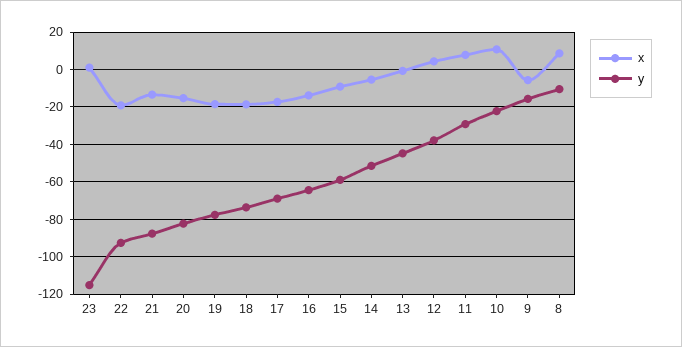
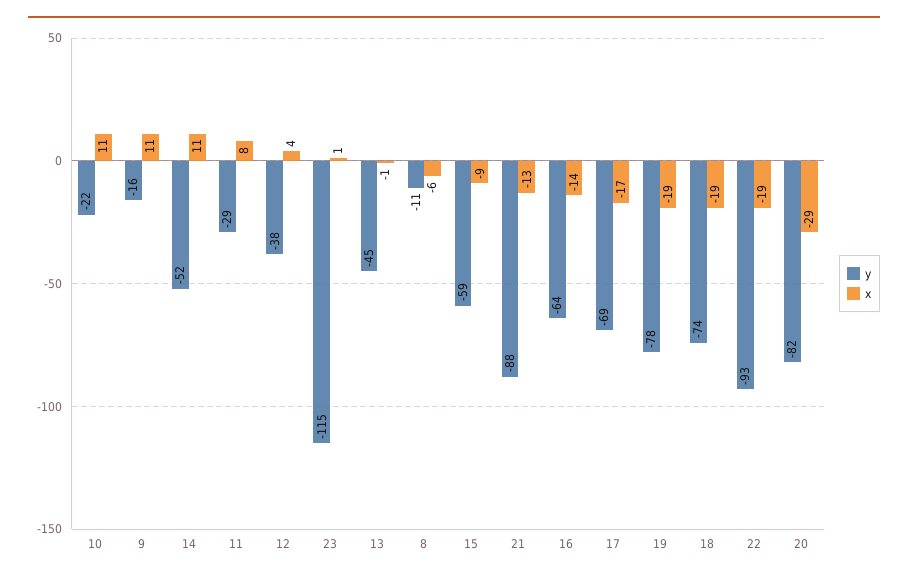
  {
    "x": {
      "23": 1,
      "22": -19,
      "21": -13,
-     "20": -15,
+     "20": -29,
      "19": -19,
      "18": -19,
      "17": -17,
      "16": -14,
      "15": -9,
-     "14": -5,
+     "14": 11,
      "13": -1,
      "12": 4,
      "11": 8,
      "10": 11,
-     "9": -5,
+     "9": 11,
-     "8": 10
+     "8": -6
    },
    "y": {
      "23": -115,
      "22": -93,
      "21": -88,
      "20": -82,
      "19": -78,
      "18": -74,
      "17": -69,
      "16": -64,
      "15": -59,
      "14": -52,
      "13": -45,
      "12": -38,
      "11": -29,
      "10": -22,
      "9": -16,
      "8": -11
    }
  }

